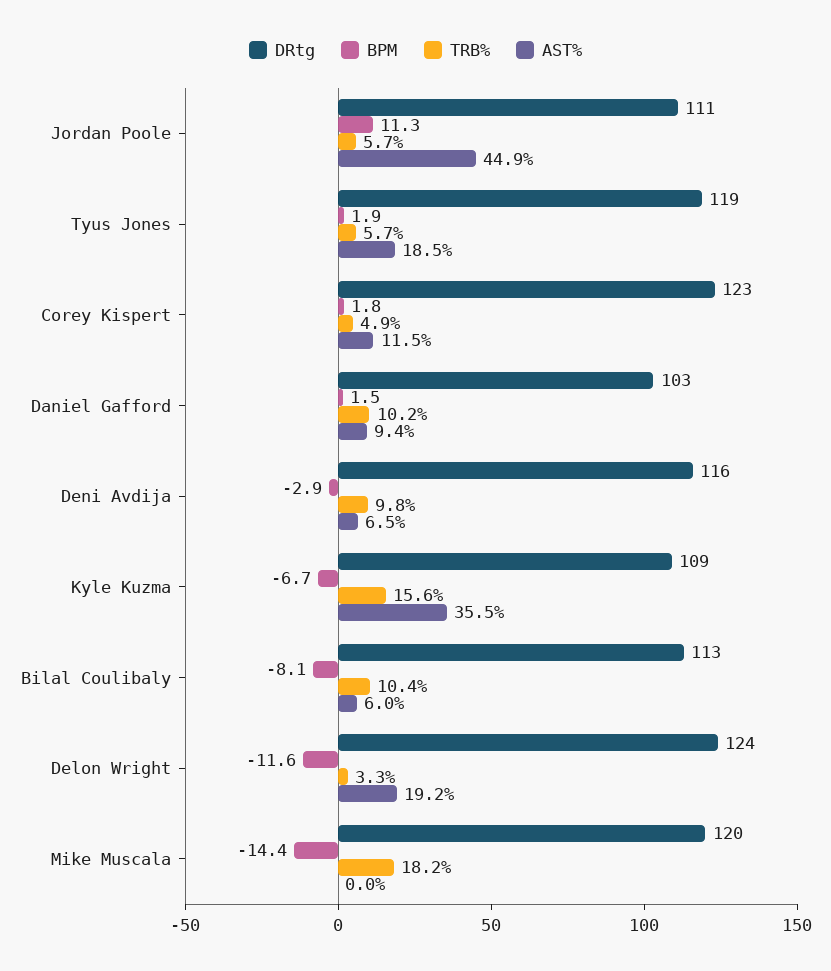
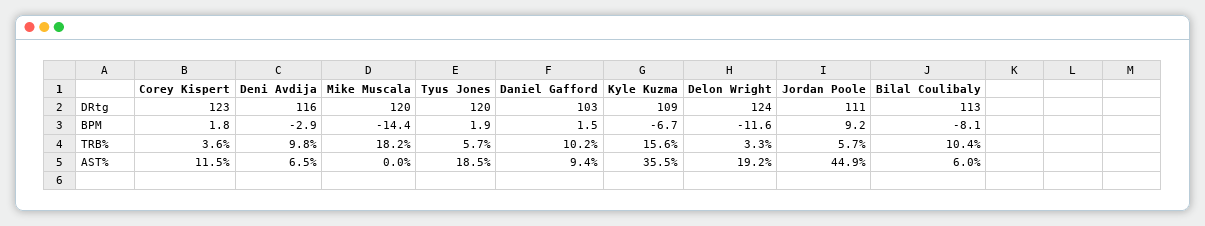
  {
    "DRtg": {
      "Jordan Poole": 111,
-     "Tyus Jones": 119,
+     "Tyus Jones": 120,
      "Corey Kispert": 123,
      "Daniel Gafford": 103,
      "Deni Avdija": 116,
      "Kyle Kuzma": 109,
      "Bilal Coulibaly": 113,
      "Delon Wright": 124,
      "Mike Muscala": 120
    },
    "BPM": {
-     "Jordan Poole": 11.3,
+     "Jordan Poole": 9.2,
      "Tyus Jones": 1.9,
      "Corey Kispert": 1.8,
      "Daniel Gafford": 1.5,
      "Deni Avdija": -2.9,
      "Kyle Kuzma": -6.7,
      "Bilal Coulibaly": -8.1,
      "Delon Wright": -11.6,
      "Mike Muscala": -14.4
    },
    "TRB%": {
      "Jordan Poole": 5.7,
      "Tyus Jones": 5.7,
-     "Corey Kispert": 4.9,
+     "Corey Kispert": 3.6,
      "Daniel Gafford": 10.2,
      "Deni Avdija": 9.8,
      "Kyle Kuzma": 15.6,
      "Bilal Coulibaly": 10.4,
      "Delon Wright": 3.3,
      "Mike Muscala": 18.2
    },
    "AST%": {
      "Jordan Poole": 44.9,
      "Tyus Jones": 18.5,
      "Corey Kispert": 11.5,
      "Daniel Gafford": 9.4,
      "Deni Avdija": 6.5,
      "Kyle Kuzma": 35.5,
      "Bilal Coulibaly": 6,
      "Delon Wright": 19.2,
      "Mike Muscala": 0
    }
  }

